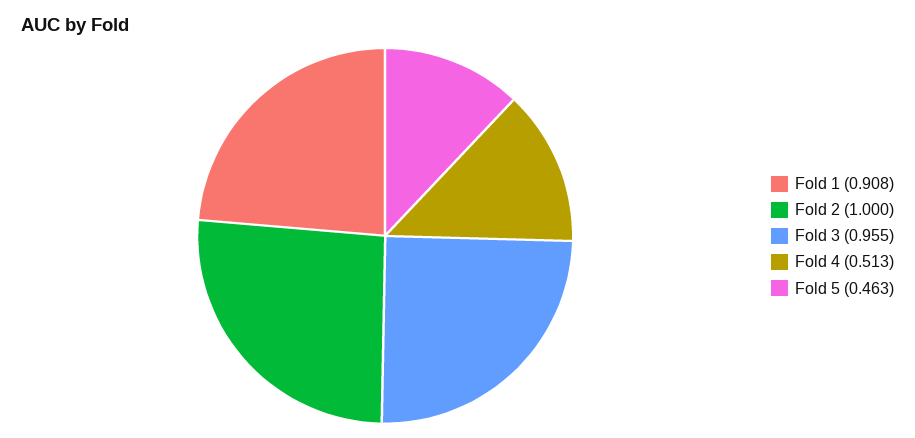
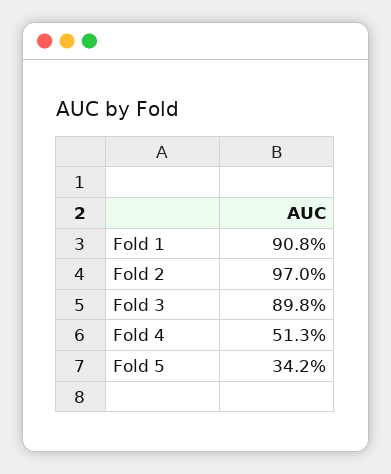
  {
    "Fold 1": 0.908,
-   "Fold 2": 1,
+   "Fold 2": 0.97,
-   "Fold 3": 0.955,
+   "Fold 3": 0.898,
    "Fold 4": 0.513,
-   "Fold 5": 0.463
+   "Fold 5": 0.342
  }

